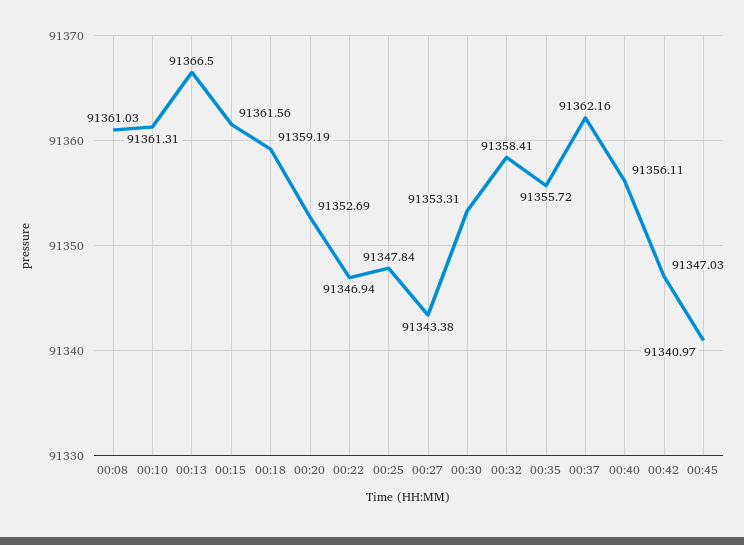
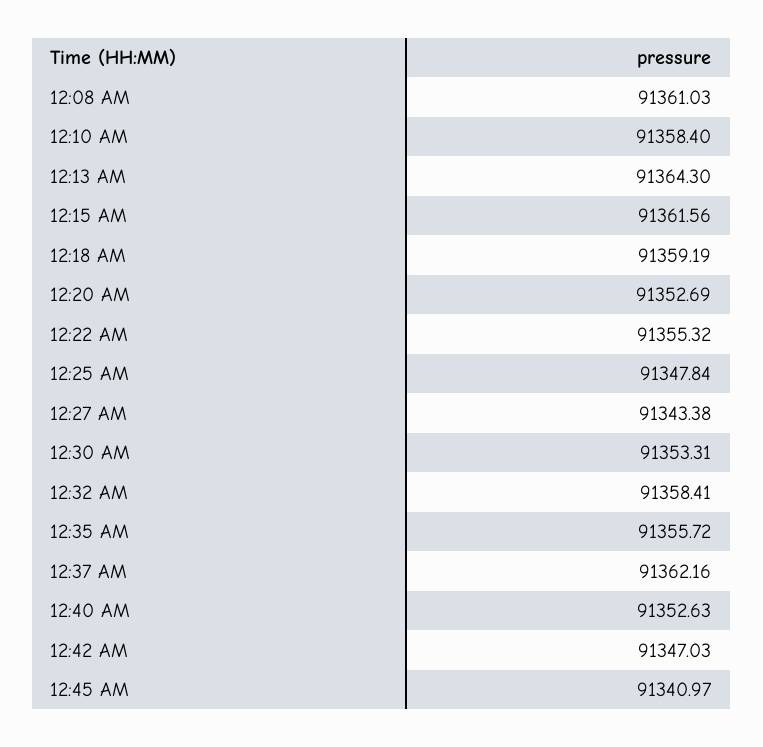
  {
    "00:08": 91361.03,
-   "00:10": 91361.31,
+   "00:10": 91358.4,
-   "00:13": 91366.5,
+   "00:13": 91364.3,
    "00:15": 91361.56,
    "00:18": 91359.19,
    "00:20": 91352.69,
-   "00:22": 91346.94,
+   "00:22": 91355.32,
    "00:25": 91347.84,
    "00:27": 91343.38,
    "00:30": 91353.31,
    "00:32": 91358.41,
    "00:35": 91355.72,
    "00:37": 91362.16,
-   "00:40": 91356.11,
+   "00:40": 91352.63,
    "00:42": 91347.03,
    "00:45": 91340.97
  }

